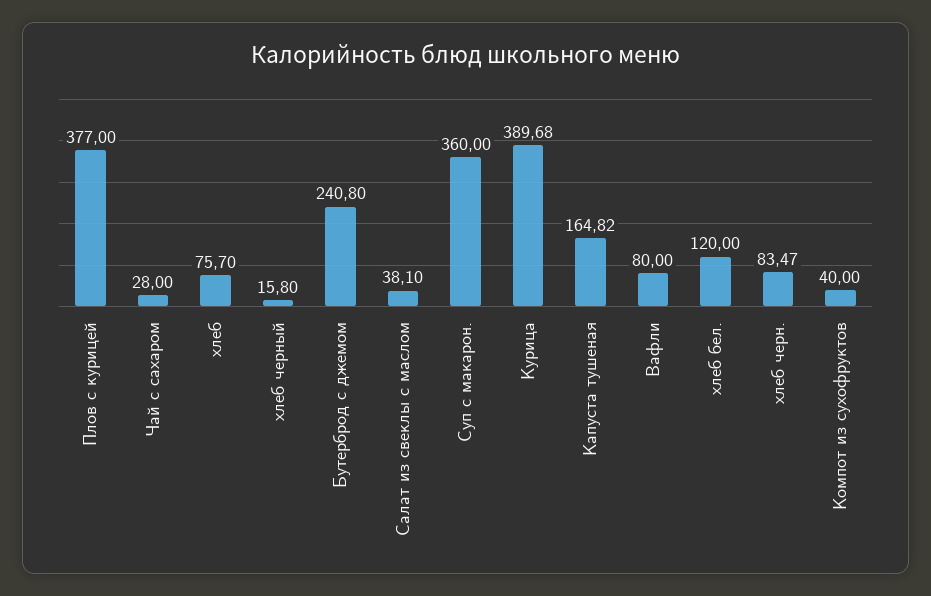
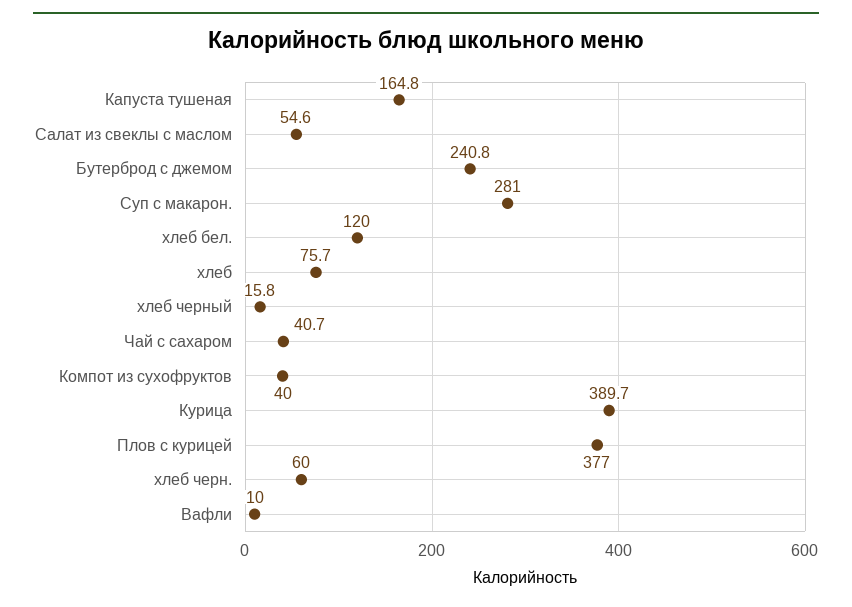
  {
    "Плов с курицей": 377,
-   "Чай с сахаром": 28,
+   "Чай с сахаром": 40.7,
    "хлеб": 75.7,
    "хлеб черный": 15.8,
    "Бутерброд с джемом": 240.8,
-   "Салат из свеклы с маслом": 38.1,
+   "Салат из свеклы с маслом": 54.6,
-   "Суп с макарон.": 360,
+   "Суп с макарон.": 281,
    "Курица": 389.68,
    "Капуста тушеная": 164.82,
-   "Вафли": 80,
+   "Вафли": 10,
    "хлеб бел.": 120,
-   "хлеб черн.": 83.47,
+   "хлеб черн.": 60,
    "Компот из сухофруктов": 40
  }

